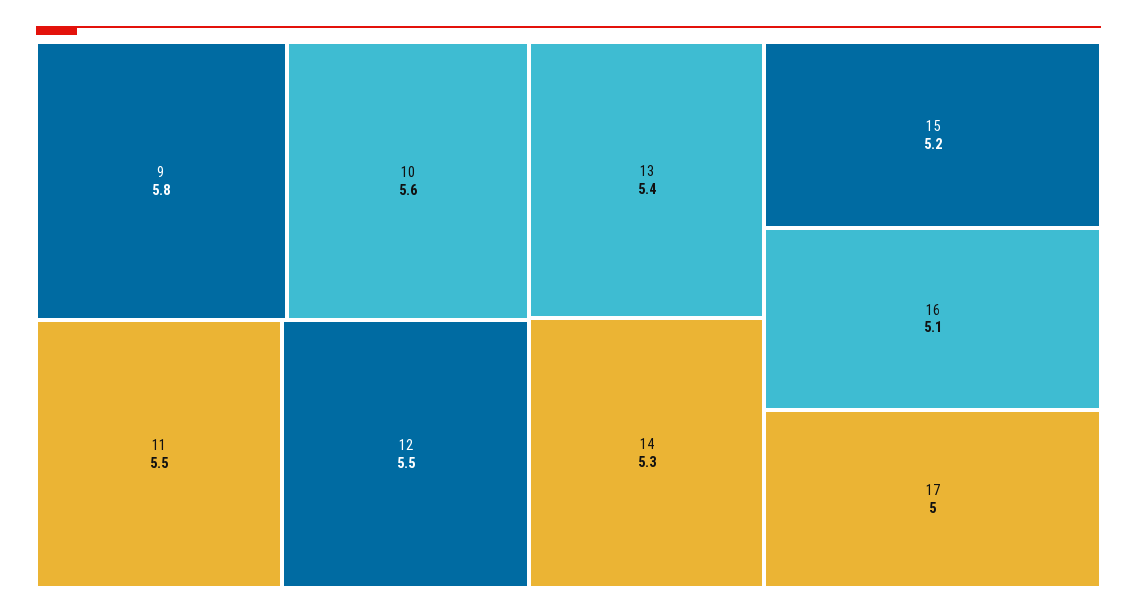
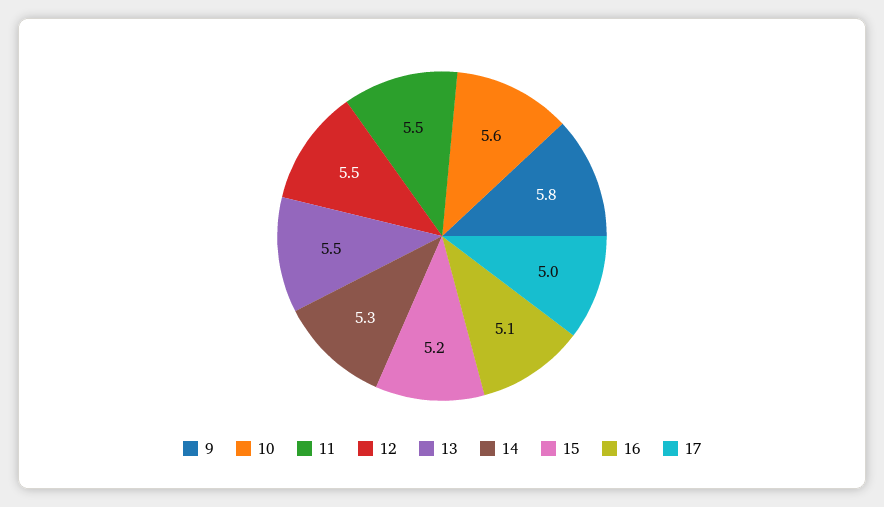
  {
    "9": 5.8,
    "10": 5.6,
    "11": 5.5,
    "12": 5.5,
-   "13": 5.4,
+   "13": 5.5,
    "14": 5.3,
    "15": 5.2,
    "16": 5.1,
    "17": 5
  }

